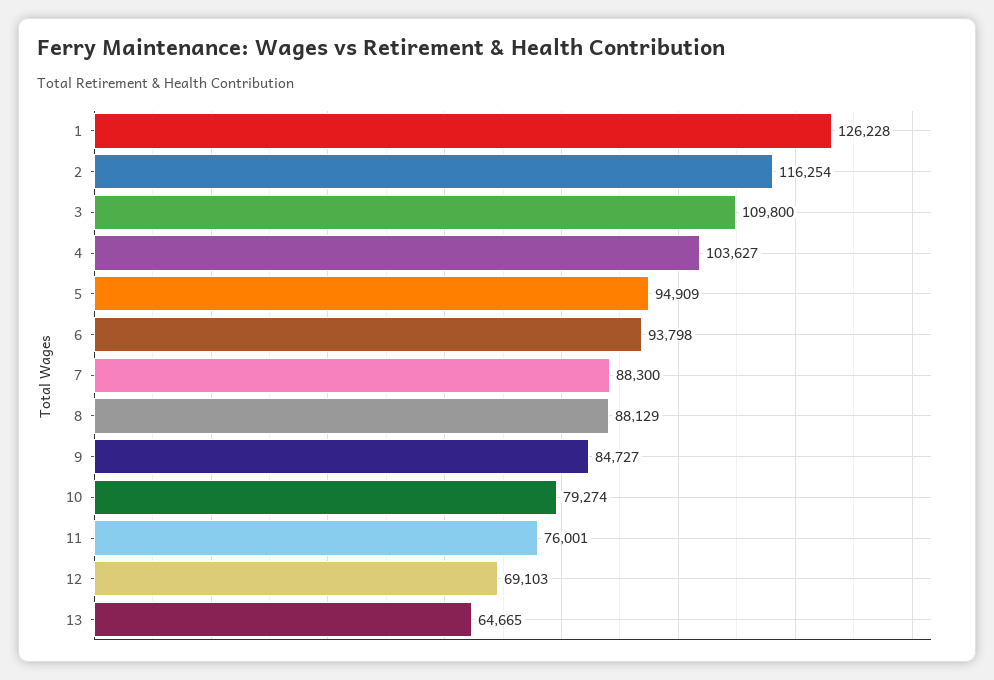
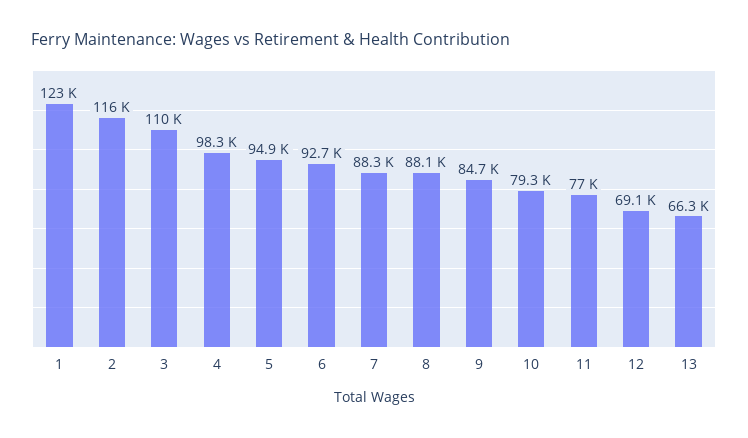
  {
-   "1": 126228,
+   "1": 123000,
    "2": 116254,
    "3": 109800,
-   "4": 103627,
+   "4": 98300,
    "5": 94909,
-   "6": 93798,
+   "6": 92700,
    "7": 88300,
    "8": 88129,
    "9": 84727,
    "10": 79274,
-   "11": 76001,
+   "11": 77000,
    "12": 69103,
-   "13": 64665
+   "13": 66300
  }

